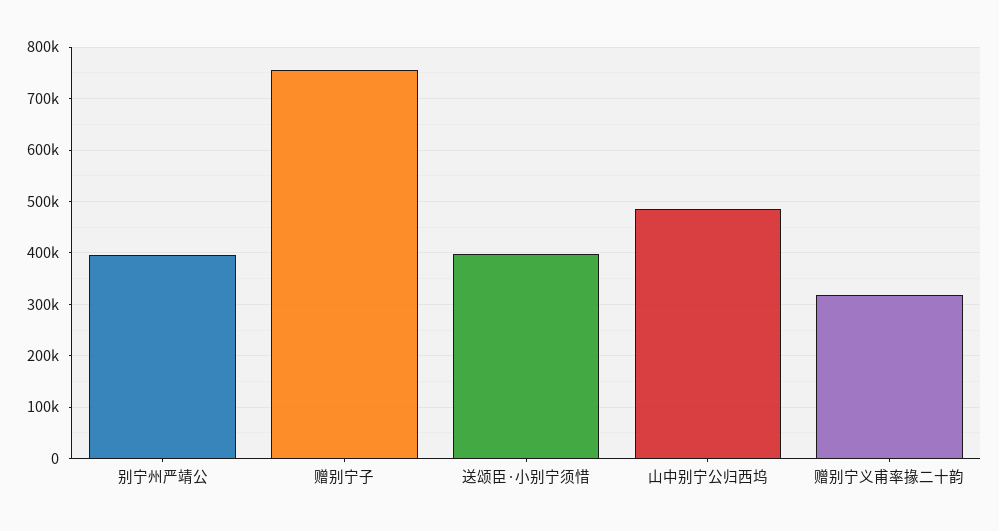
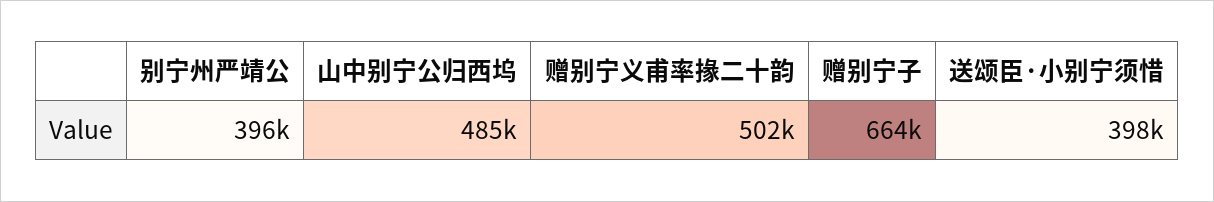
  {
    "别宁州严靖公": 396000,
-   "赠别宁子": 760000,
+   "赠别宁子": 664000,
    "送颂臣·小别宁须惜": 398000,
    "山中别宁公归西坞": 485000,
-   "赠别宁义甫率掾二十韵": 320000
+   "赠别宁义甫率掾二十韵": 502000
  }

